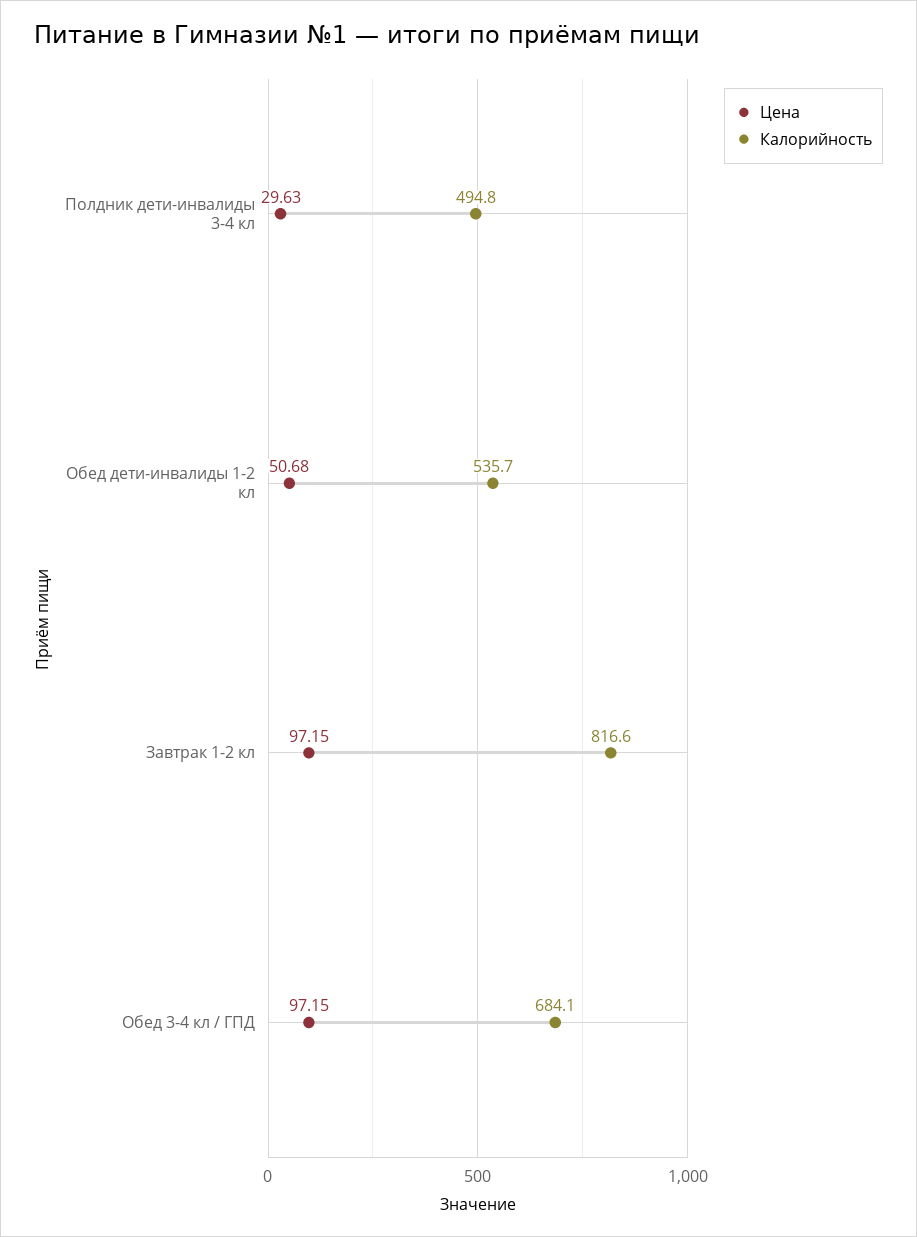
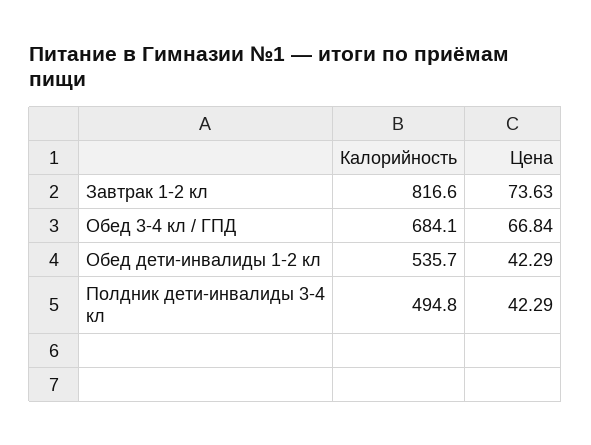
  {
    "Цена": {
-     "Полдник дети-инвалиды 3-4 кл": 29.63,
+     "Полдник дети-инвалиды 3-4 кл": 42.29,
-     "Обед дети-инвалиды 1-2 кл": 50.68,
+     "Обед дети-инвалиды 1-2 кл": 42.29,
-     "Завтрак 1-2 кл": 97.15,
+     "Завтрак 1-2 кл": 73.63,
-     "Обед 3-4 кл / ГПД": 97.15
+     "Обед 3-4 кл / ГПД": 66.84
    },
    "Калорийность": {
      "Полдник дети-инвалиды 3-4 кл": 494.8,
      "Обед дети-инвалиды 1-2 кл": 535.7,
      "Завтрак 1-2 кл": 816.6,
      "Обед 3-4 кл / ГПД": 684.1
    }
  }

